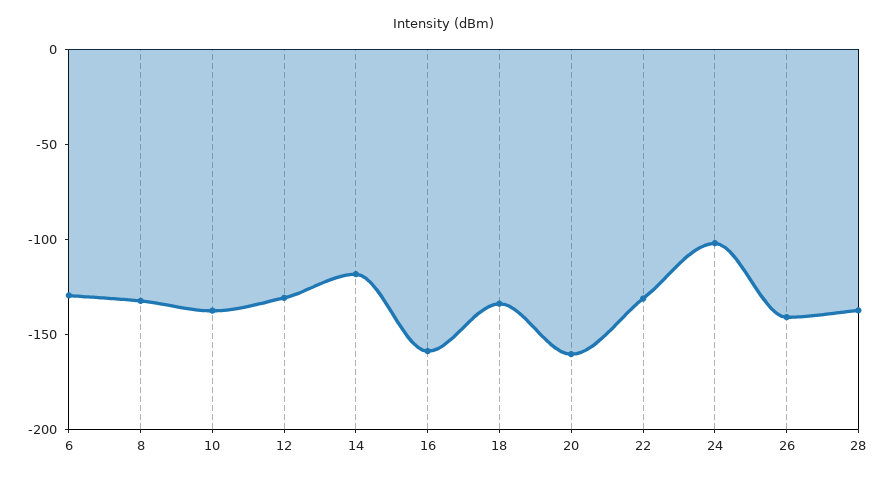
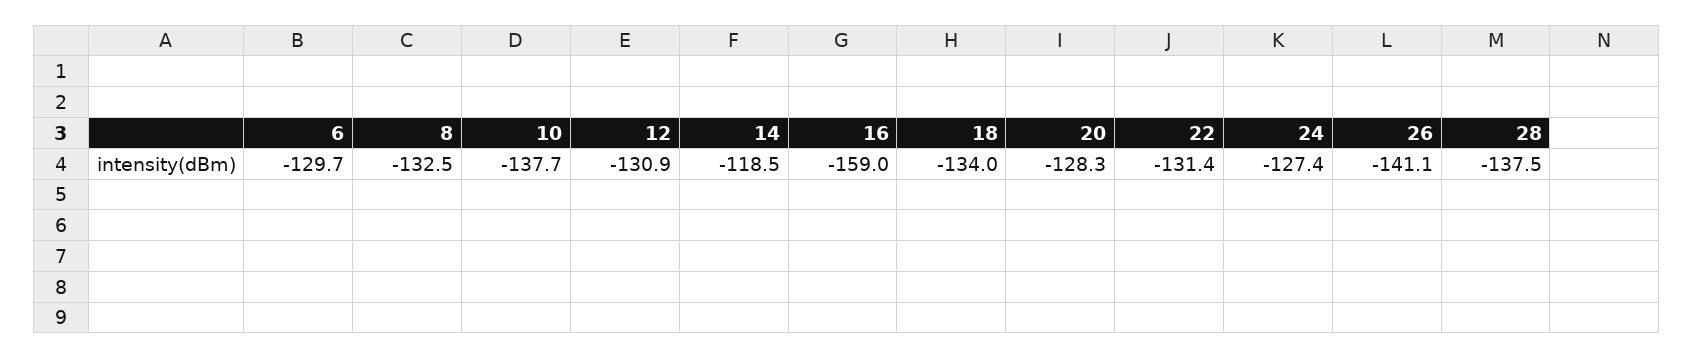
  {
    "6": -129.7,
    "8": -132.5,
    "10": -137.7,
    "12": -130.9,
    "14": -118.5,
    "16": -159,
    "18": -134,
-   "20": -160,
+   "20": -128.3,
    "22": -131.4,
-   "24": -100,
+   "24": -127.4,
    "26": -141.1,
    "28": -137.5
  }

